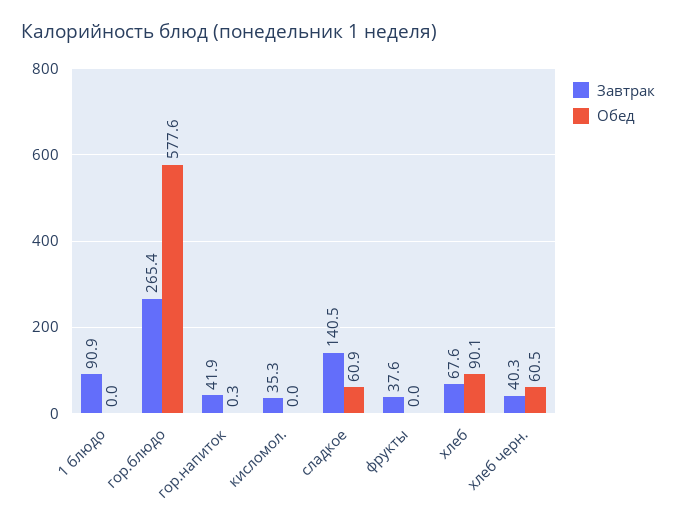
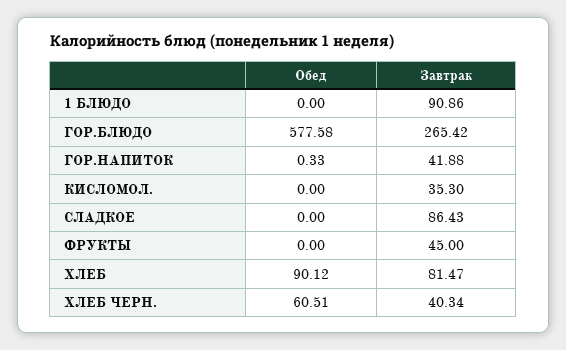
  {
    "Завтрак": {
      "1 блюдо": 90.86,
      "гор.блюдо": 265.42,
      "гор.напиток": 41.88,
      "кисломол.": 35.3,
-     "сладкое": 140.5,
+     "сладкое": 86.43,
-     "фрукты": 37.6,
+     "фрукты": 45,
-     "хлеб": 67.6,
+     "хлеб": 81.47,
      "хлеб черн.": 40.34
    },
    "Обед": {
      "1 блюдо": 0,
      "гор.блюдо": 577.58,
      "гор.напиток": 0.33,
      "кисломол.": 0,
-     "сладкое": 60.9,
+     "сладкое": 0,
      "фрукты": 0,
      "хлеб": 90.12,
      "хлеб черн.": 60.51
    }
  }

